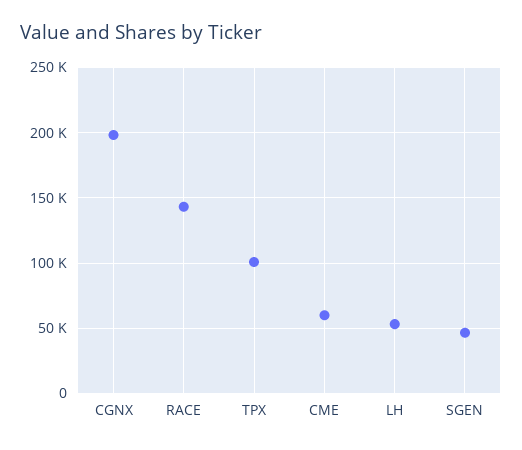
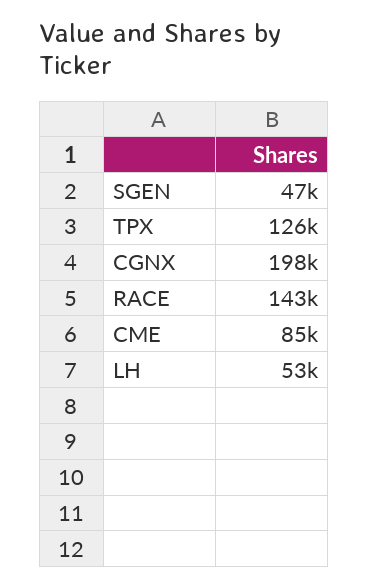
  {
    "CGNX": 198000,
    "RACE": 143000,
-   "TPX": 100000,
+   "TPX": 126000,
-   "CME": 60000,
+   "CME": 85000,
    "LH": 53000,
    "SGEN": 47000
  }

